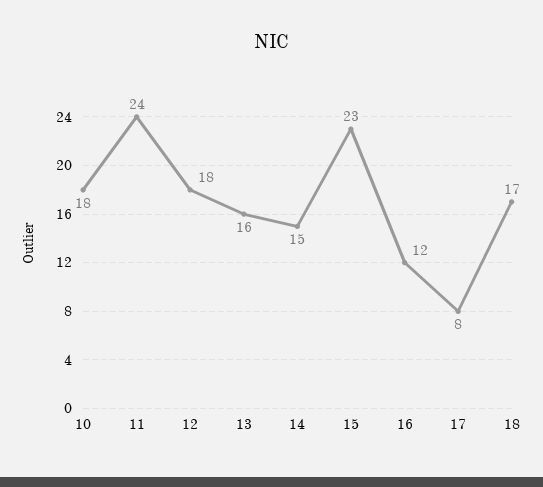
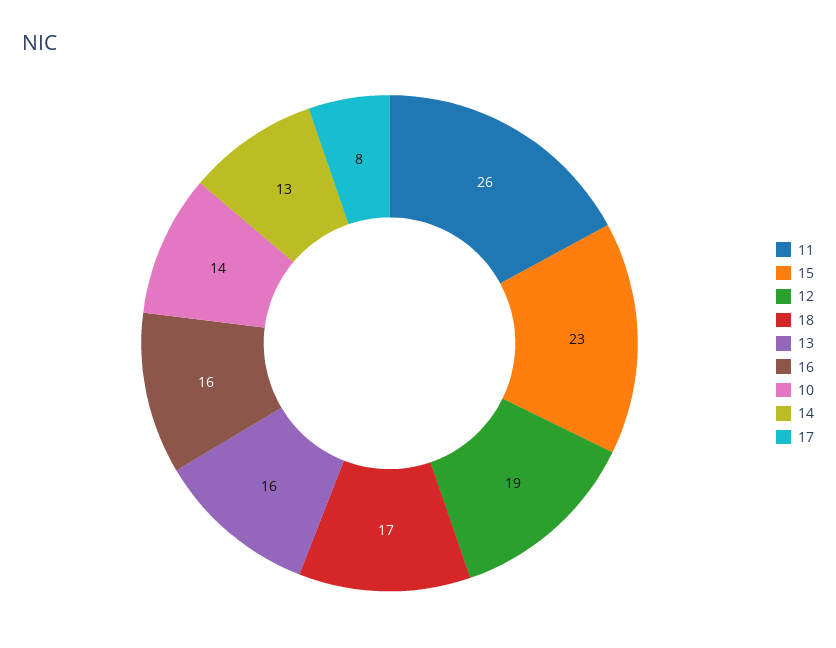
  {
-   "10": 18,
+   "10": 14,
-   "11": 24,
+   "11": 26,
-   "12": 18,
+   "12": 19,
    "13": 16,
-   "14": 15,
+   "14": 13,
    "15": 23,
-   "16": 12,
+   "16": 16,
    "17": 8,
    "18": 17
  }

